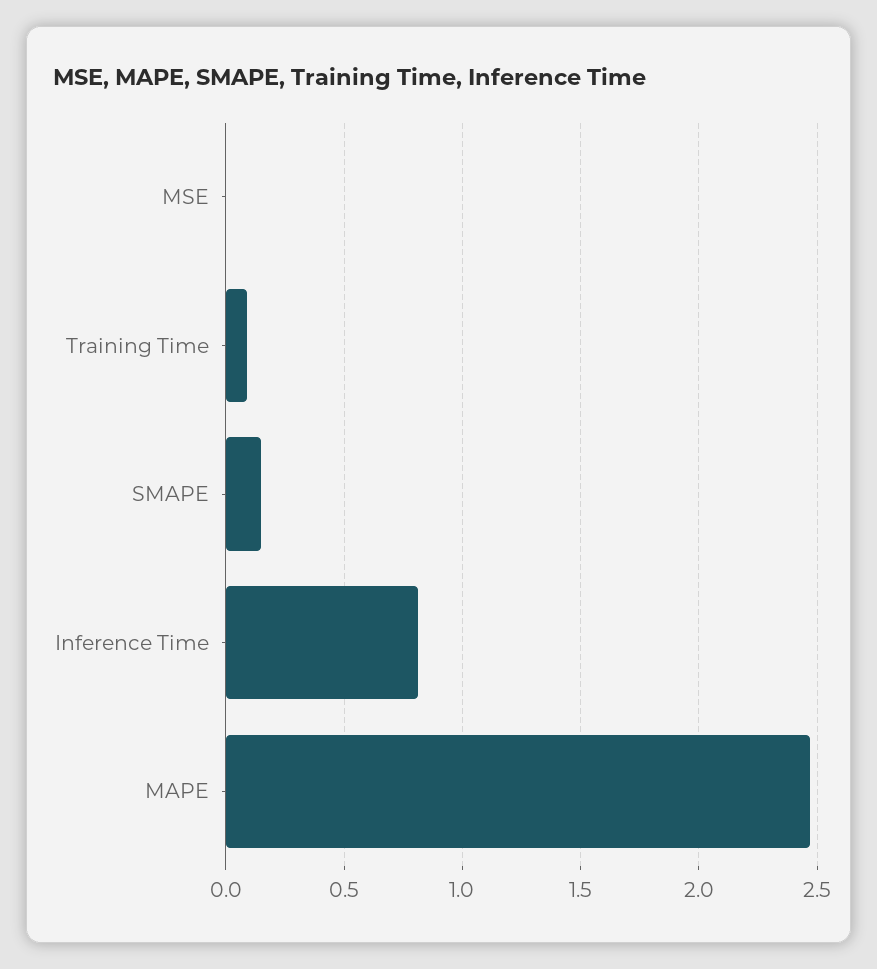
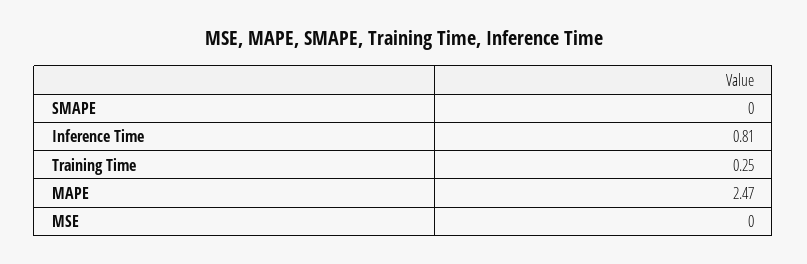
  {
    "MSE": 0,
-   "Training Time": 0.1,
+   "Training Time": 0.25,
-   "SMAPE": 0.15,
+   "SMAPE": 0,
    "Inference Time": 0.81,
    "MAPE": 2.47
  }

